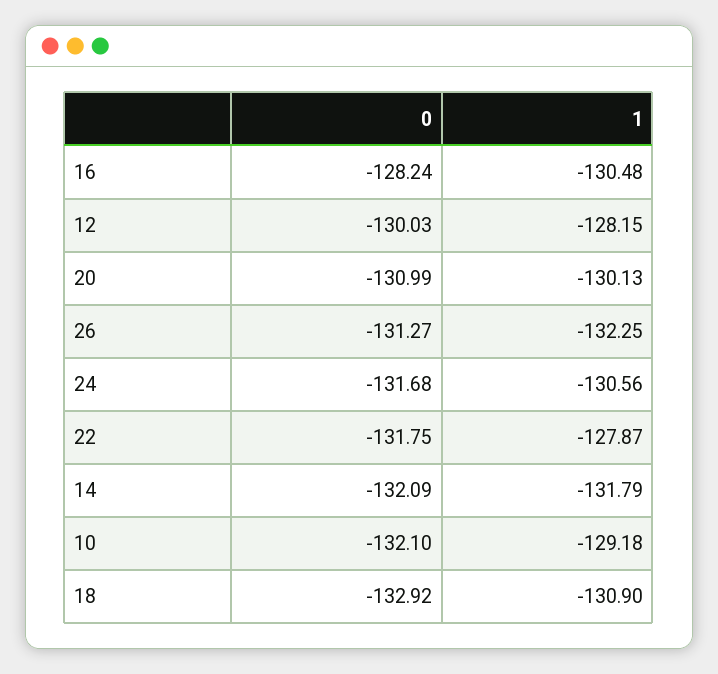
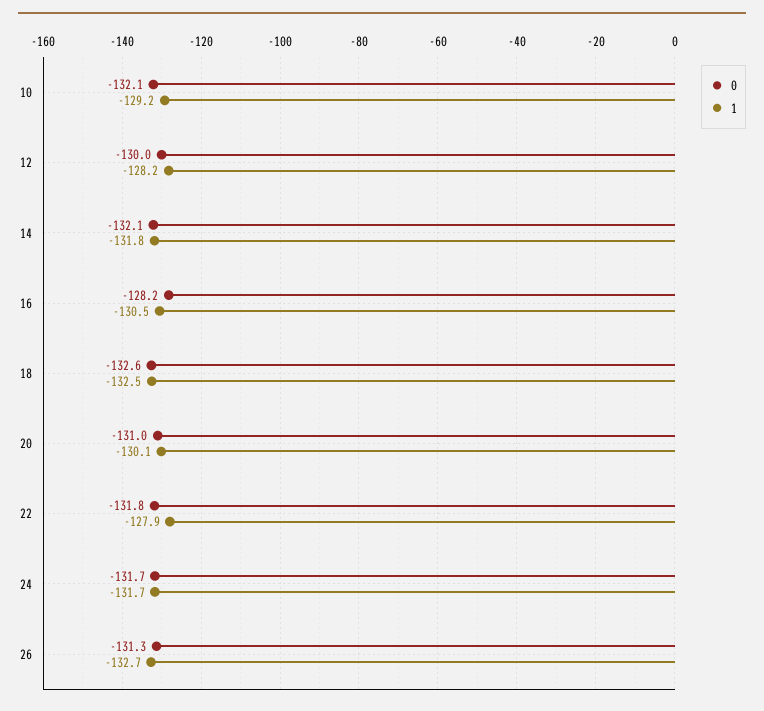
  {
    "0": {
      "16": -128.24,
      "12": -130.03,
      "20": -130.99,
      "26": -131.27,
      "24": -131.68,
      "22": -131.75,
      "14": -132.09,
      "10": -132.1,
-     "18": -132.92
+     "18": -132.6
    },
    "1": {
      "16": -130.48,
      "12": -128.15,
      "20": -130.13,
-     "26": -132.25,
+     "26": -132.7,
-     "24": -130.56,
+     "24": -131.7,
      "22": -127.87,
      "14": -131.79,
      "10": -129.18,
-     "18": -130.9
+     "18": -132.5
    }
  }

